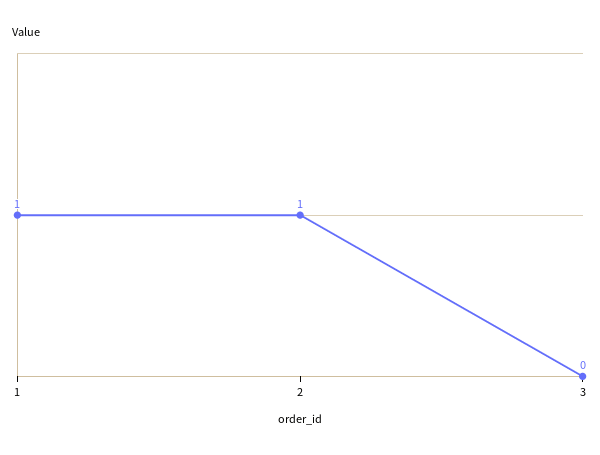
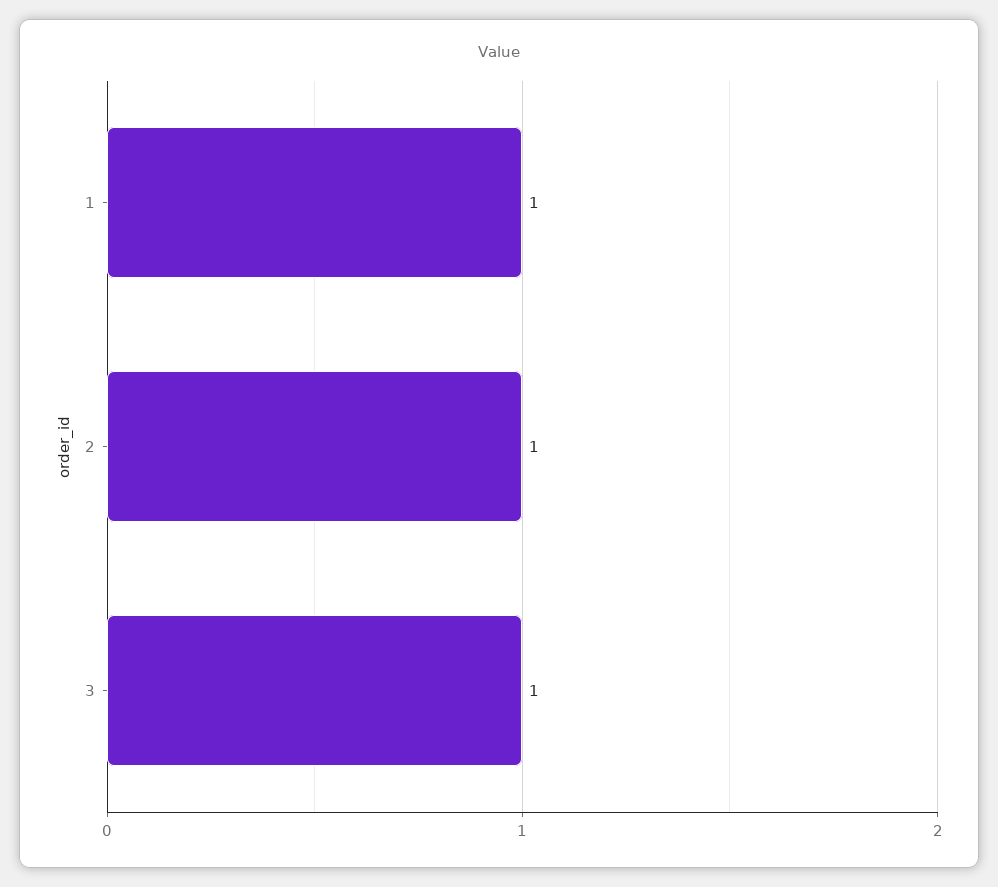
  {
    "1": 1,
    "2": 1,
-   "3": 0
+   "3": 1
  }

